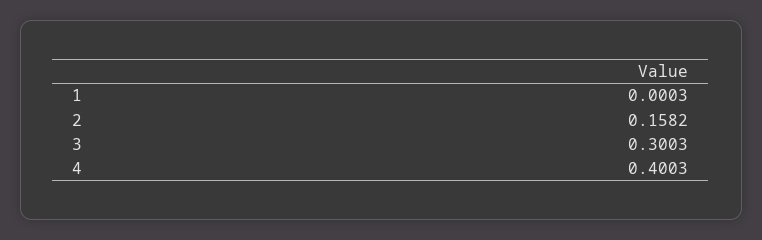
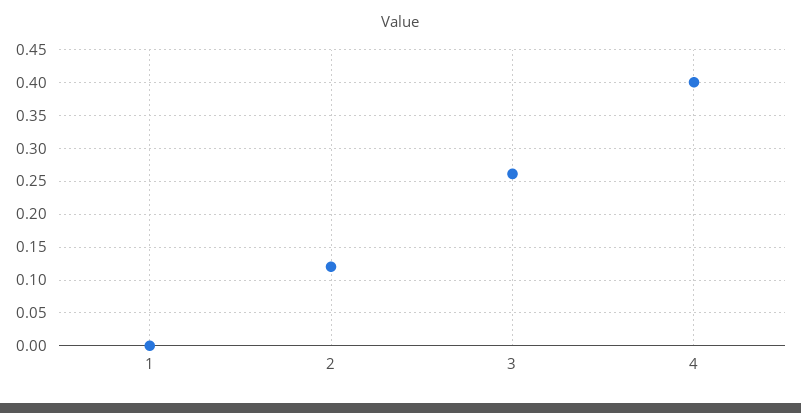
  {
    "1": 0.0003,
-   "2": 0.1582,
+   "2": 0.12,
-   "3": 0.3003,
+   "3": 0.26,
    "4": 0.4003
  }

